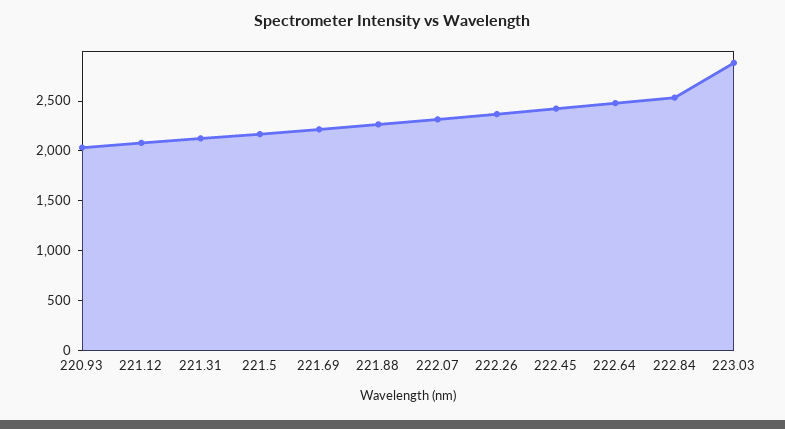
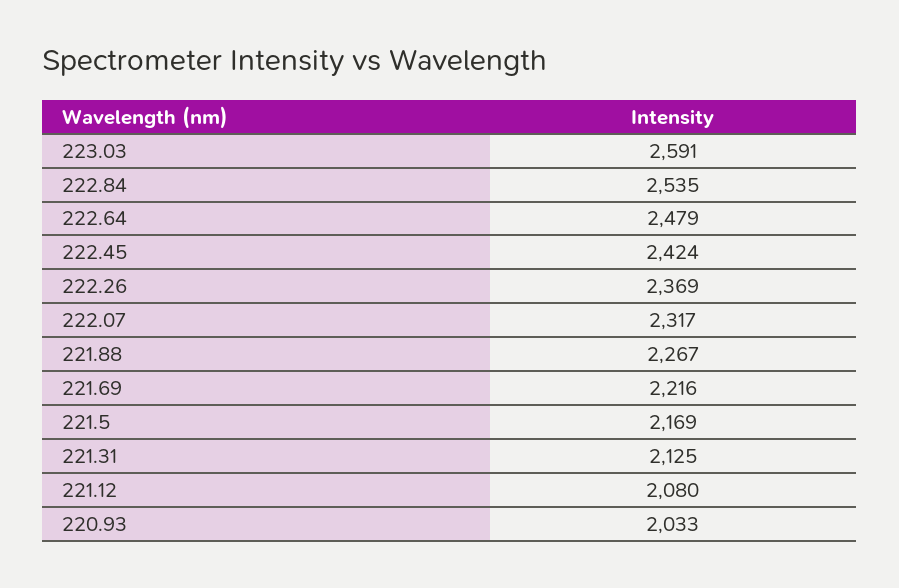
  {
    "220.93": 2033,
    "221.12": 2080,
    "221.31": 2125,
    "221.5": 2169,
    "221.69": 2216,
    "221.88": 2267,
    "222.07": 2317,
    "222.26": 2369,
    "222.45": 2424,
    "222.64": 2479,
    "222.84": 2535,
-   "223.03": 2900
+   "223.03": 2591
  }

